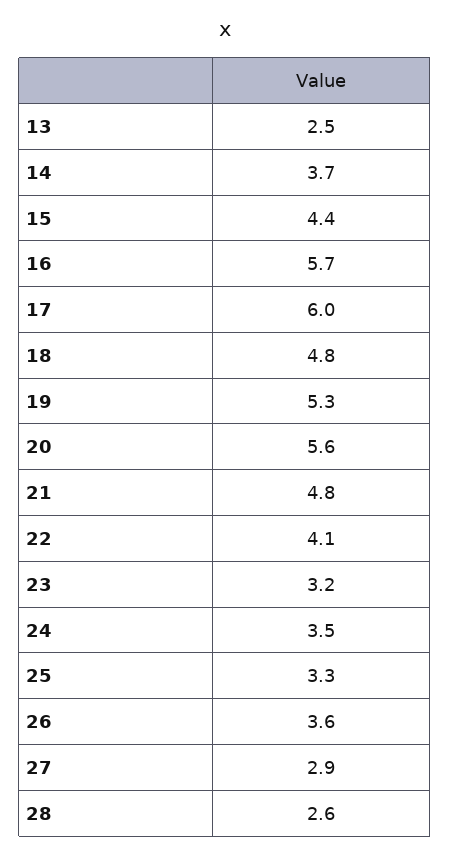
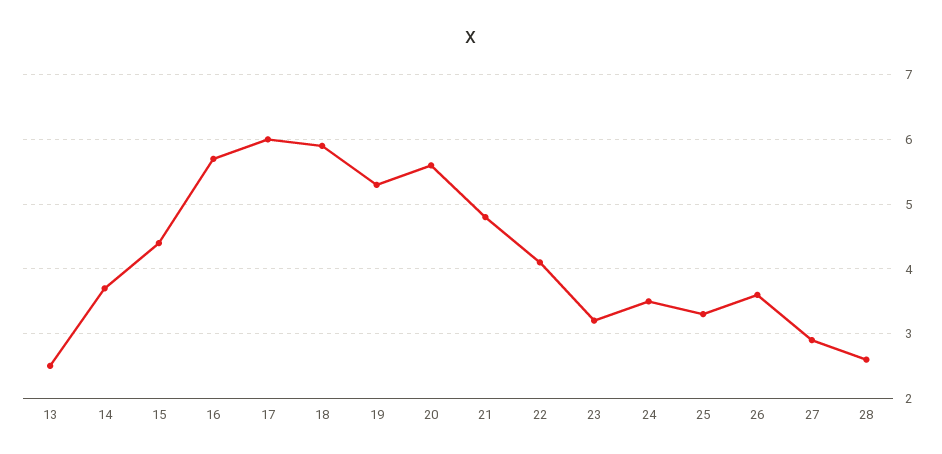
  {
    "13": 2.5,
    "14": 3.7,
    "15": 4.4,
    "16": 5.7,
    "17": 6,
-   "18": 4.8,
+   "18": 5.9,
    "19": 5.3,
    "20": 5.6,
    "21": 4.8,
    "22": 4.1,
    "23": 3.2,
    "24": 3.5,
    "25": 3.3,
    "26": 3.6,
    "27": 2.9,
    "28": 2.6
  }

